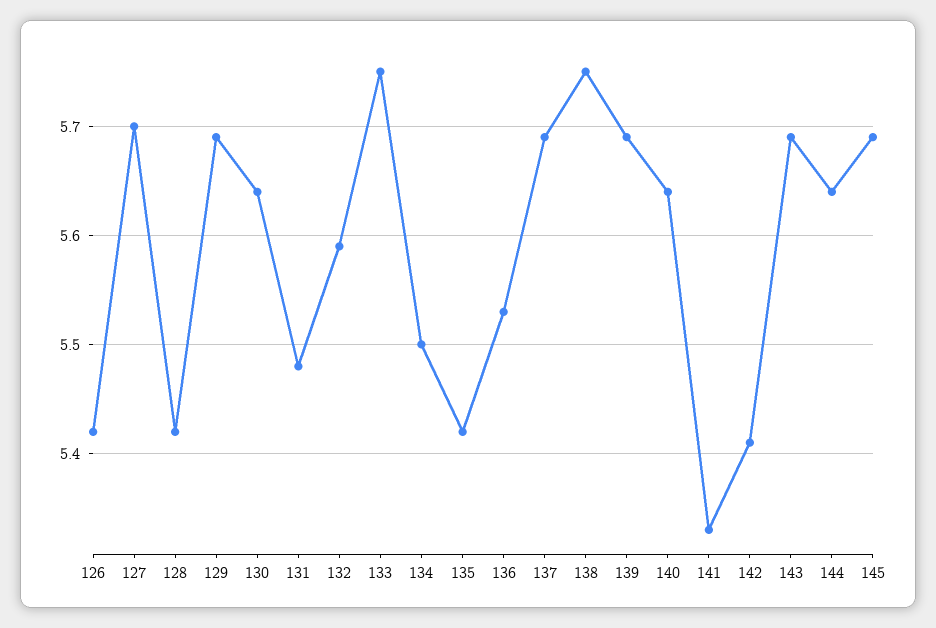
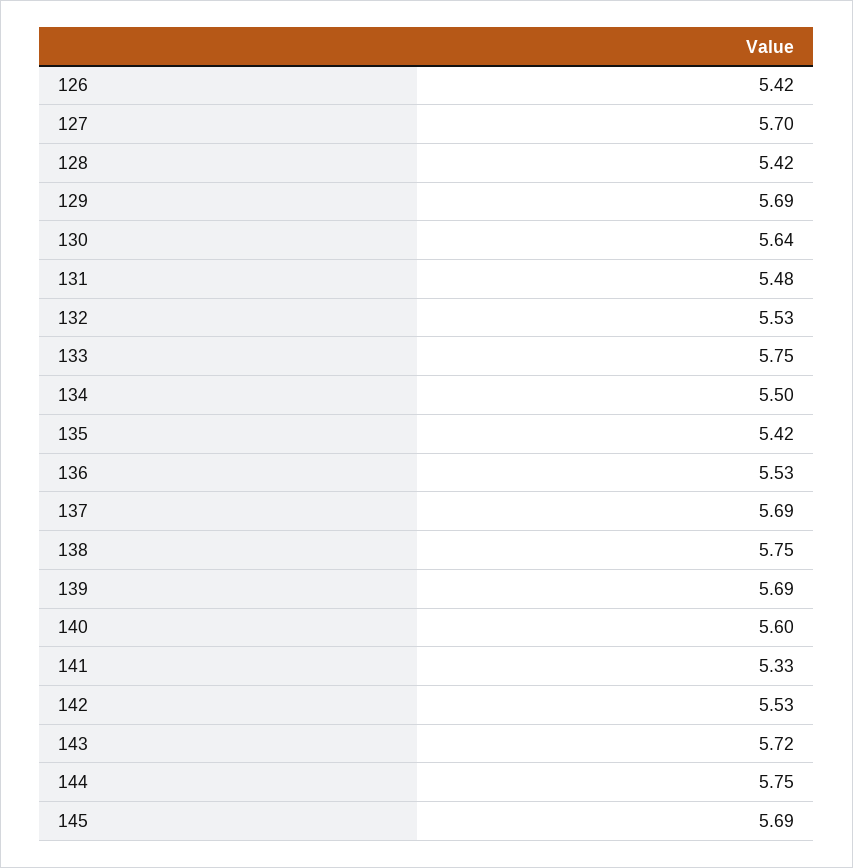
  {
    "126": 5.42,
    "127": 5.7,
    "128": 5.42,
    "129": 5.69,
    "130": 5.64,
    "131": 5.48,
-   "132": 5.59,
+   "132": 5.53,
    "133": 5.75,
    "134": 5.5,
    "135": 5.42,
    "136": 5.53,
    "137": 5.69,
    "138": 5.75,
    "139": 5.69,
-   "140": 5.64,
+   "140": 5.6,
    "141": 5.33,
-   "142": 5.41,
+   "142": 5.53,
-   "143": 5.69,
+   "143": 5.72,
-   "144": 5.64,
+   "144": 5.75,
    "145": 5.69
  }

